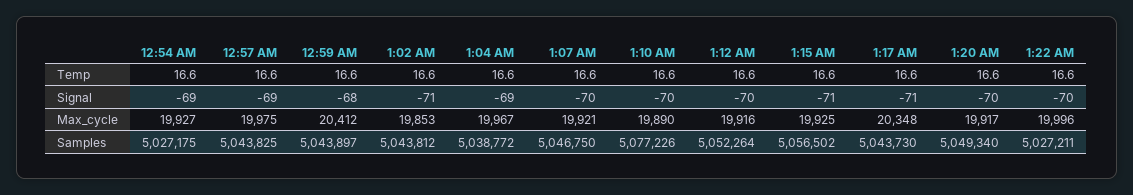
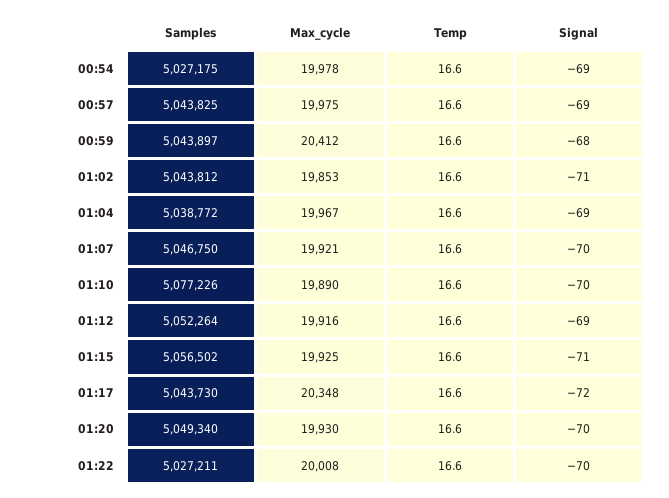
  {
    "12:54 AM": {
      "Temp": 16.6,
      "Signal": -69,
-     "Max_cycle": 19927,
+     "Max_cycle": 19978,
      "Samples": 5027175
    },
    "12:57 AM": {
      "Temp": 16.6,
      "Signal": -69,
      "Max_cycle": 19975,
      "Samples": 5043825
    },
    "12:59 AM": {
      "Temp": 16.6,
      "Signal": -68,
      "Max_cycle": 20412,
      "Samples": 5043897
    },
    "1:02 AM": {
      "Temp": 16.6,
      "Signal": -71,
      "Max_cycle": 19853,
      "Samples": 5043812
    },
    "1:04 AM": {
      "Temp": 16.6,
      "Signal": -69,
      "Max_cycle": 19967,
      "Samples": 5038772
    },
    "1:07 AM": {
      "Temp": 16.6,
      "Signal": -70,
      "Max_cycle": 19921,
      "Samples": 5046750
    },
    "1:10 AM": {
      "Temp": 16.6,
      "Signal": -70,
      "Max_cycle": 19890,
      "Samples": 5077226
    },
    "1:12 AM": {
      "Temp": 16.6,
-     "Signal": -70,
+     "Signal": -69,
      "Max_cycle": 19916,
      "Samples": 5052264
    },
    "1:15 AM": {
      "Temp": 16.6,
      "Signal": -71,
      "Max_cycle": 19925,
      "Samples": 5056502
    },
    "1:17 AM": {
      "Temp": 16.6,
-     "Signal": -71,
+     "Signal": -72,
      "Max_cycle": 20348,
      "Samples": 5043730
    },
    "1:20 AM": {
      "Temp": 16.6,
      "Signal": -70,
-     "Max_cycle": 19917,
+     "Max_cycle": 19930,
      "Samples": 5049340
    },
    "1:22 AM": {
      "Temp": 16.6,
      "Signal": -70,
-     "Max_cycle": 19996,
+     "Max_cycle": 20008,
      "Samples": 5027211
    }
  }

